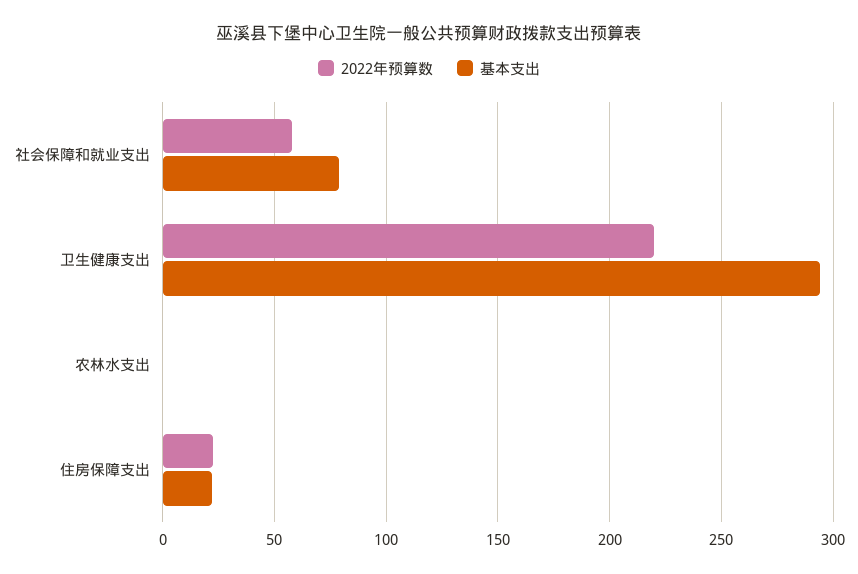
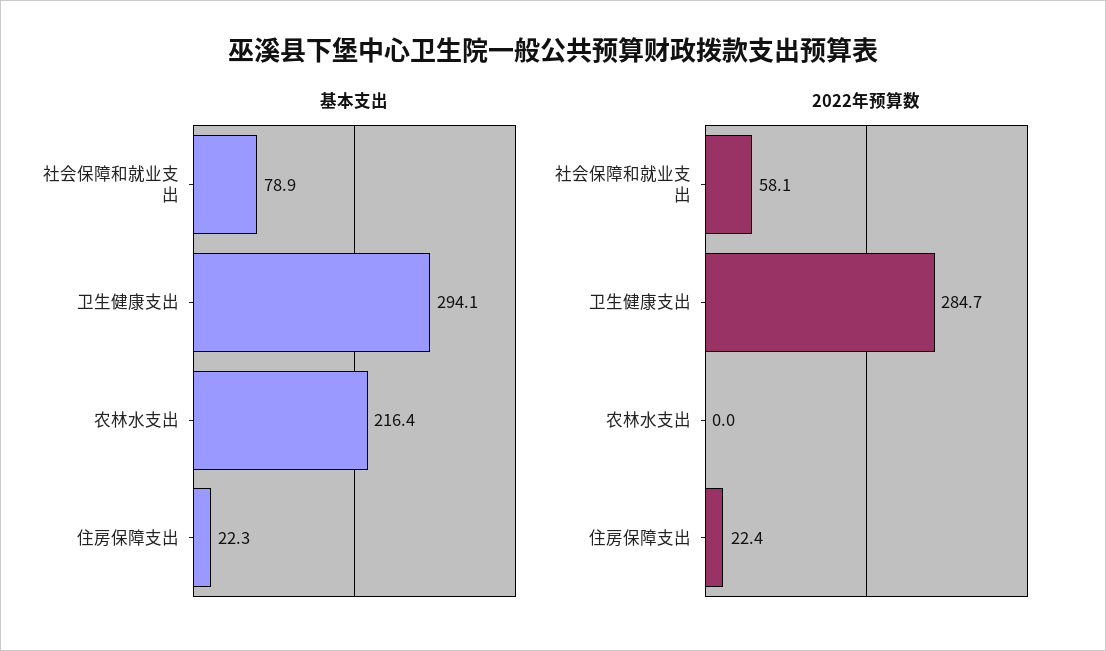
  {
    "2022年预算数": {
      "社会保障和就业支出": 58.1,
-     "卫生健康支出": 220,
+     "卫生健康支出": 284.7,
      "农林水支出": 0,
      "住房保障支出": 22.4
    },
    "基本支出": {
      "社会保障和就业支出": 78.9,
      "卫生健康支出": 294.1,
-     "农林水支出": 0,
+     "农林水支出": 216.4,
      "住房保障支出": 22.3
    }
  }

